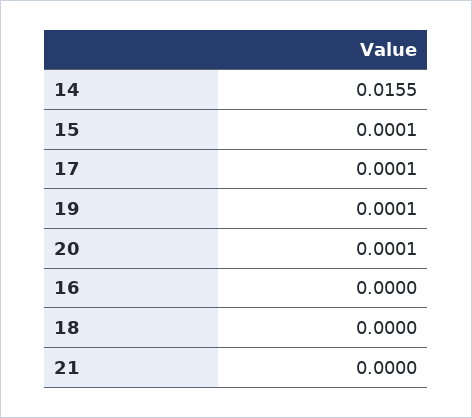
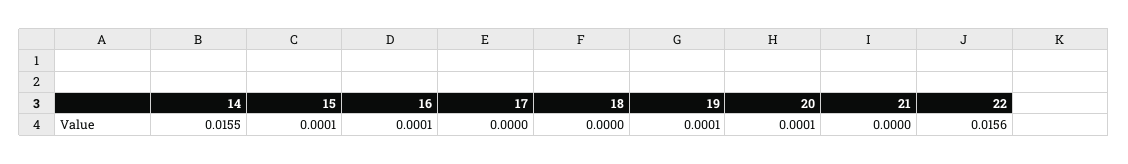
  {
    "14": 0.0155,
    "15": 0.0001,
-   "17": 0.0001,
+   "17": 0,
    "19": 0.0001,
    "20": 0.0001,
-   "16": 0,
+   "16": 0.0001,
    "18": 0,
-   "21": 0
+   "21": 0,
+   "22": 0.0156
  }

